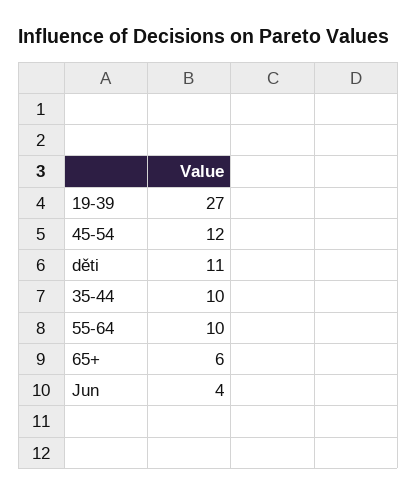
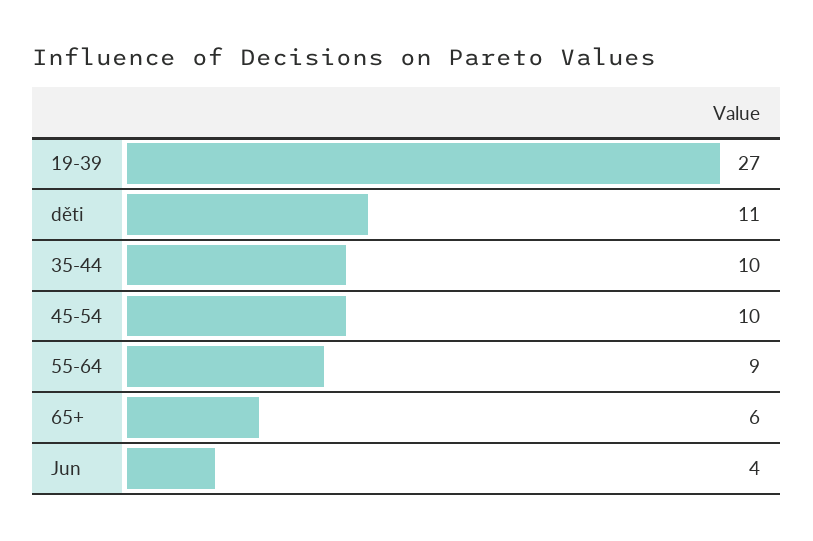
  {
    "19-39": 27,
-   "45-54": 12,
+   "45-54": 10,
    "děti": 11,
    "35-44": 10,
-   "55-64": 10,
+   "55-64": 9,
    "65+": 6,
    "Jun": 4
  }

